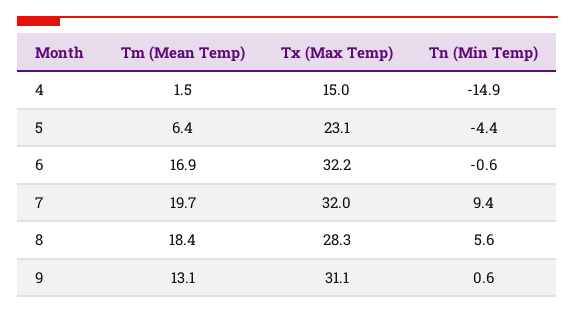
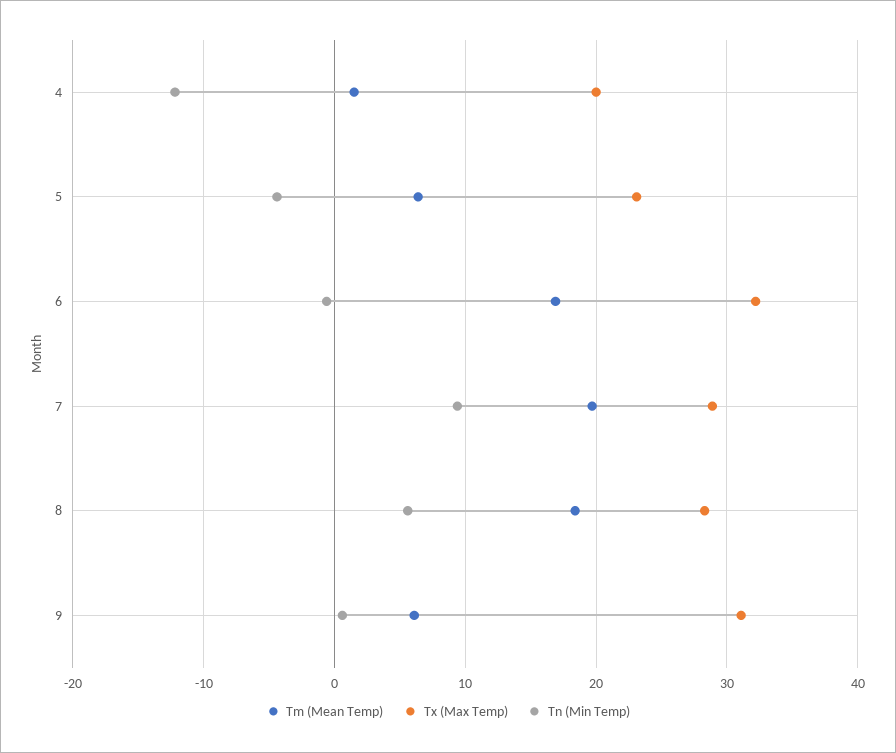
  {
    "Tm (Mean Temp)": {
      "4": 1.5,
      "5": 6.4,
      "6": 16.9,
      "7": 19.7,
      "8": 18.4,
-     "9": 13.1
+     "9": 6
    },
    "Tx (Max Temp)": {
-     "4": 15,
+     "4": 20,
      "5": 23.1,
      "6": 32.2,
-     "7": 32,
+     "7": 29,
      "8": 28.3,
      "9": 31.1
    },
    "Tn (Min Temp)": {
-     "4": -14.9,
+     "4": -12,
      "5": -4.4,
      "6": -0.6,
      "7": 9.4,
      "8": 5.6,
      "9": 0.6
    }
  }

